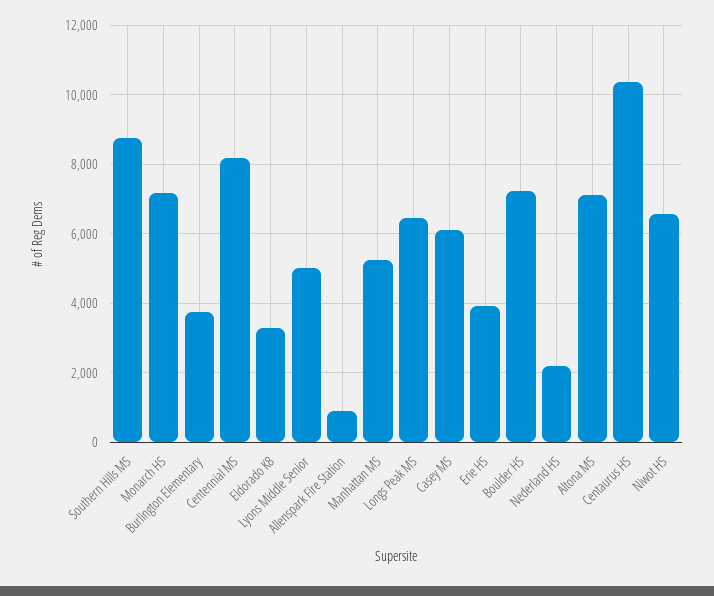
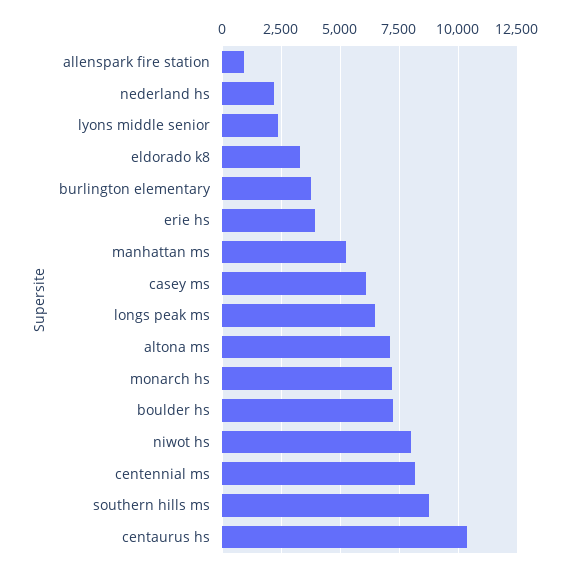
  {
    "Southern Hills MS": 8800,
    "Monarch HS": 7200,
    "Burlington Elementary": 3800,
    "Centennial MS": 8200,
    "Eldorado K8": 3400,
-   "Lyons Middle Senior": 5000,
+   "Lyons Middle Senior": 2500,
    "Allenspark Fire Station": 1000,
    "Manhattan MS": 5200,
    "Longs Peak MS": 6400,
    "Casey MS": 6200,
    "Erie HS": 4000,
    "Boulder HS": 7200,
    "Nederland HS": 2200,
    "Altona MS": 7200,
    "Centaurus HS": 10400,
-   "Niwot HS": 6600
+   "Niwot HS": 8000
  }

